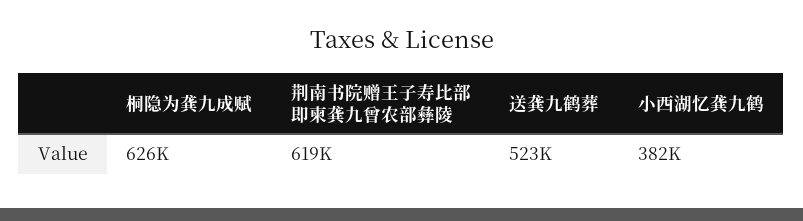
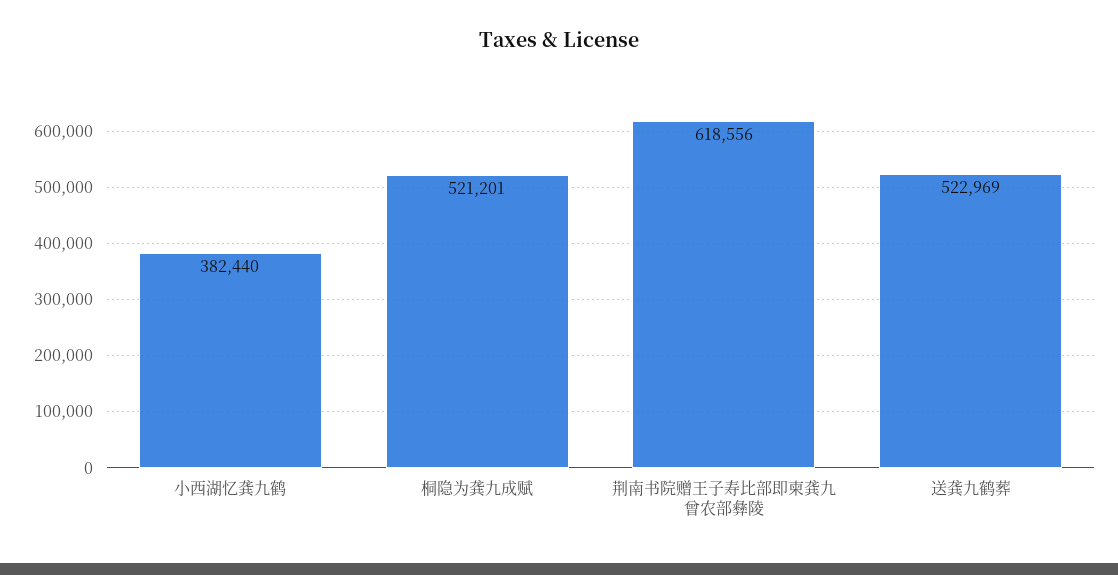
  {
-   "桐隐为龚九成赋": 626000,
+   "桐隐为龚九成赋": 521201,
    "荆南书院赠王子寿比部即柬龚九曾农部彝陵": 618556,
    "送龚九鹤葬": 522969,
    "小西湖忆龚九鹤": 382440
  }

